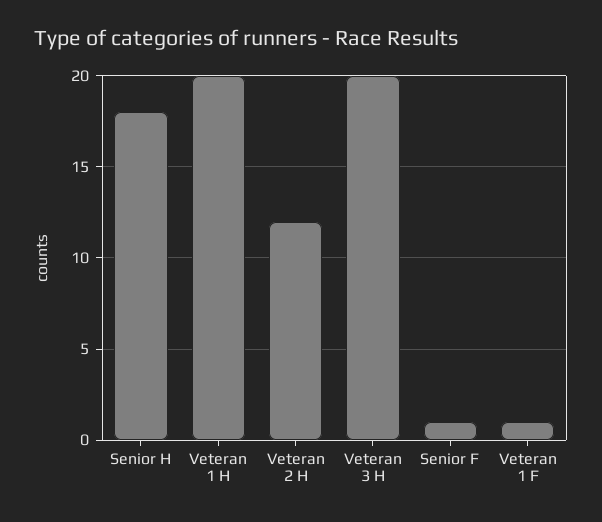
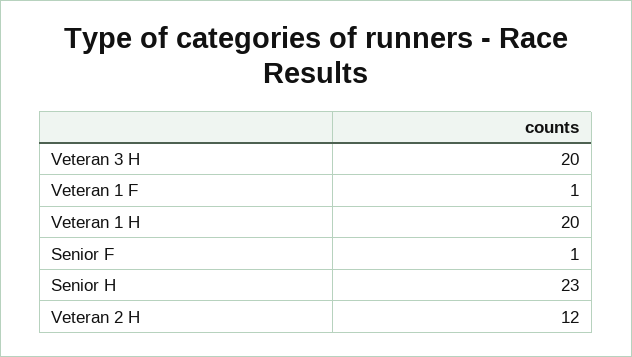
  {
-   "Senior H": 18,
+   "Senior H": 23,
    "Veteran 1 H": 20,
    "Veteran 2 H": 12,
    "Veteran 3 H": 20,
    "Senior F": 1,
    "Veteran 1 F": 1
  }

